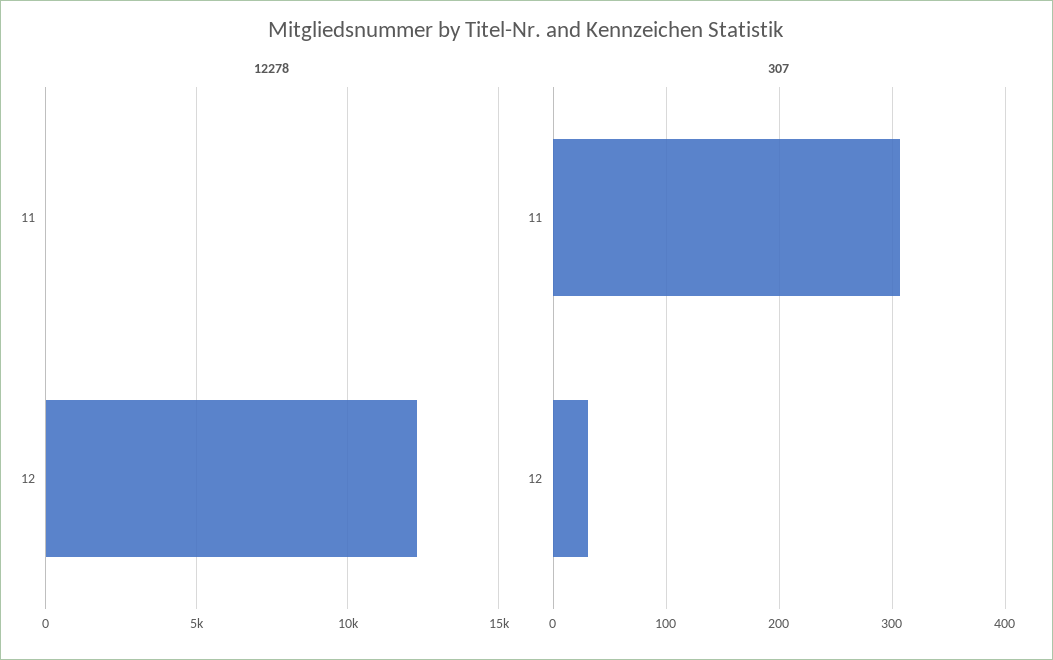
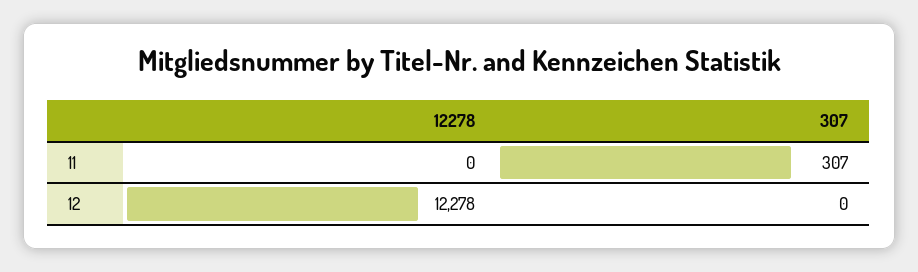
  {
    "12278": {
      "11": 0,
      "12": 12278
    },
    "307": {
      "11": 307,
-     "12": 30
+     "12": 0
    }
  }

